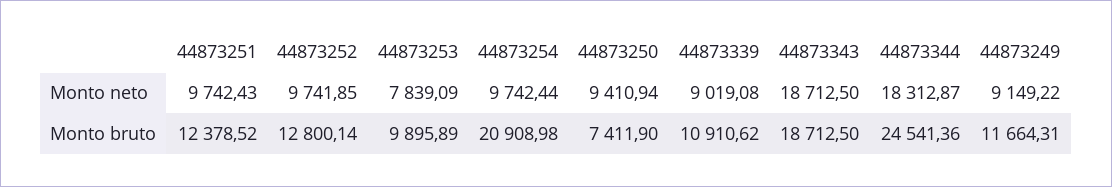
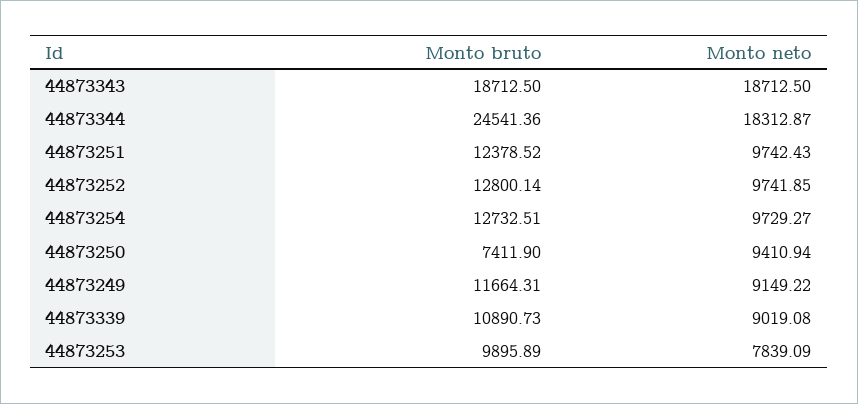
  {
    "44873251": {
      "Monto neto": 9742.43,
      "Monto bruto": 12378.52
    },
    "44873252": {
      "Monto neto": 9741.85,
      "Monto bruto": 12800.14
    },
    "44873253": {
      "Monto neto": 7839.09,
      "Monto bruto": 9895.89
    },
    "44873254": {
-     "Monto neto": 9742.44,
+     "Monto neto": 9729.27,
-     "Monto bruto": 20908.98
+     "Monto bruto": 12732.51
    },
    "44873250": {
      "Monto neto": 9410.94,
      "Monto bruto": 7411.9
    },
    "44873339": {
      "Monto neto": 9019.08,
-     "Monto bruto": 10910.62
+     "Monto bruto": 10890.73
    },
    "44873343": {
      "Monto neto": 18712.5,
      "Monto bruto": 18712.5
    },
    "44873344": {
      "Monto neto": 18312.87,
      "Monto bruto": 24541.36
    },
    "44873249": {
      "Monto neto": 9149.22,
      "Monto bruto": 11664.31
    }
  }

